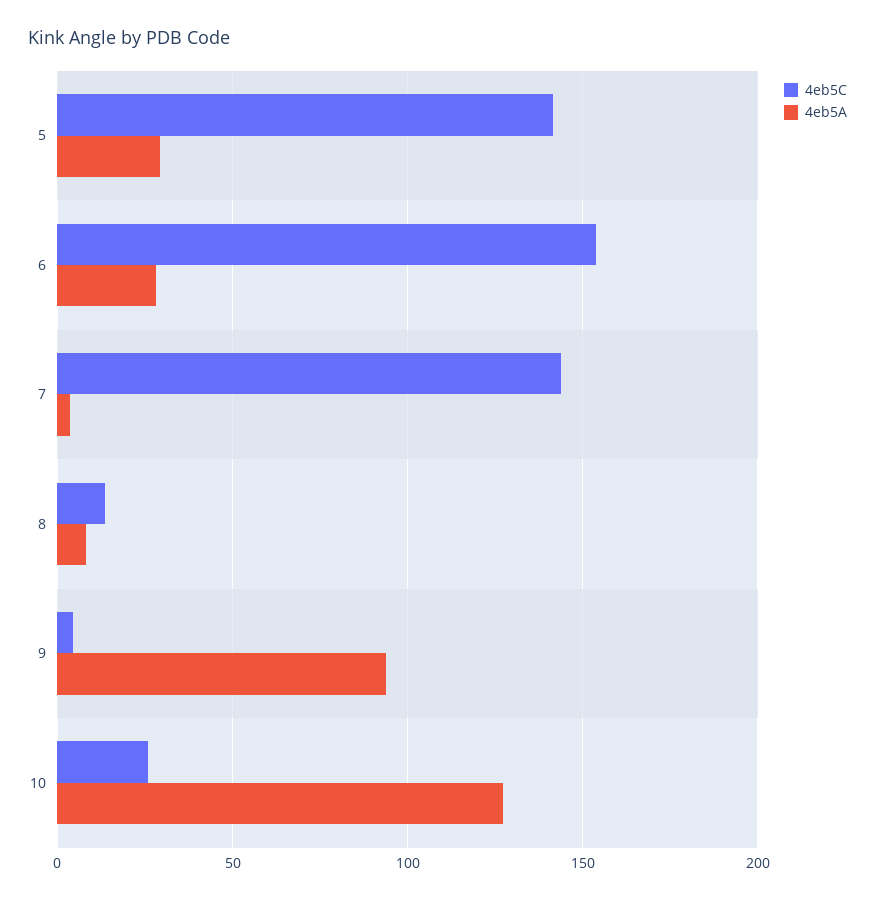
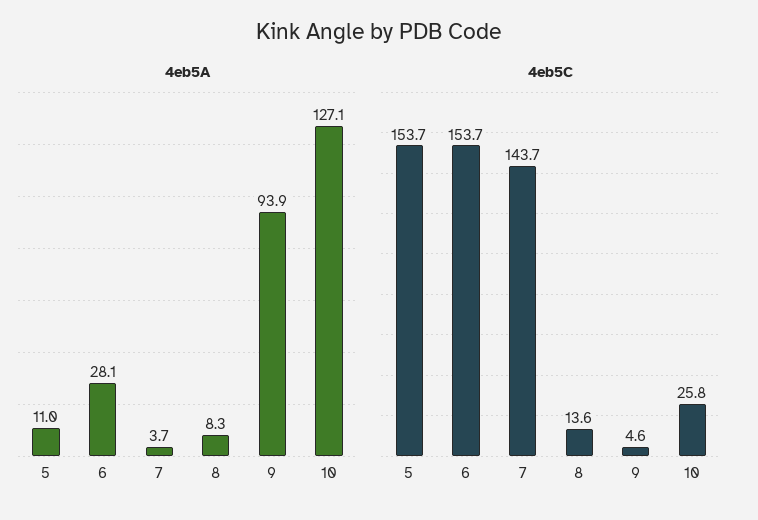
  {
    "4eb5C": {
-     "5": 140,
+     "5": 153.7,
      "6": 153.7,
      "7": 143.7,
      "8": 13.6,
      "9": 4.6,
      "10": 25.8
    },
    "4eb5A": {
-     "5": 30,
+     "5": 11,
      "6": 28.1,
      "7": 3.7,
      "8": 8.3,
      "9": 93.9,
      "10": 127.1
    }
  }

